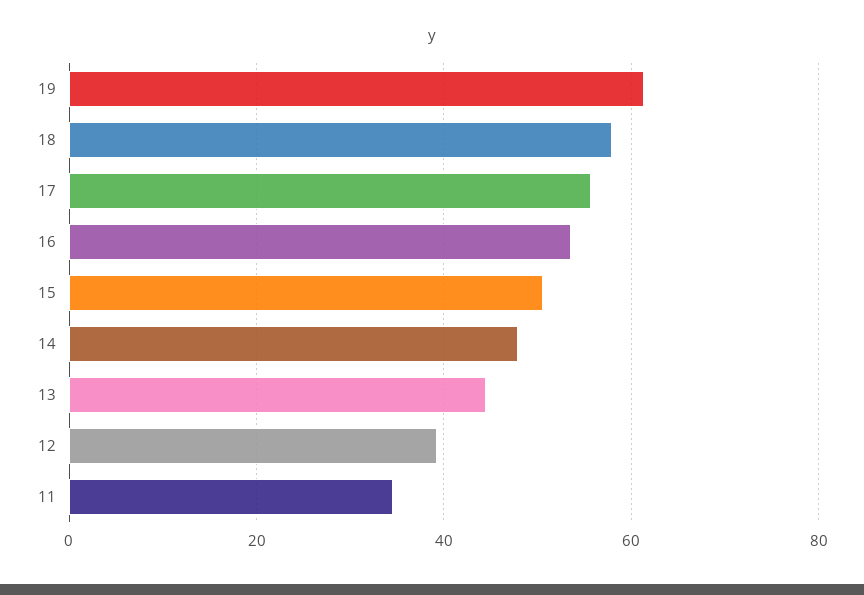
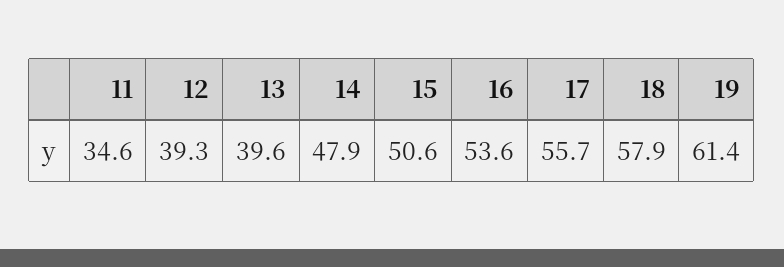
  {
    "19": 61.4,
    "18": 57.9,
    "17": 55.7,
    "16": 53.6,
    "15": 50.6,
    "14": 47.9,
-   "13": 44,
+   "13": 39.6,
    "12": 39.3,
    "11": 34.6
  }

